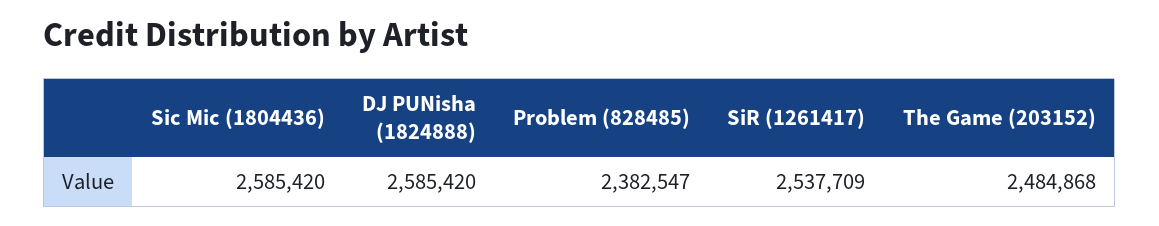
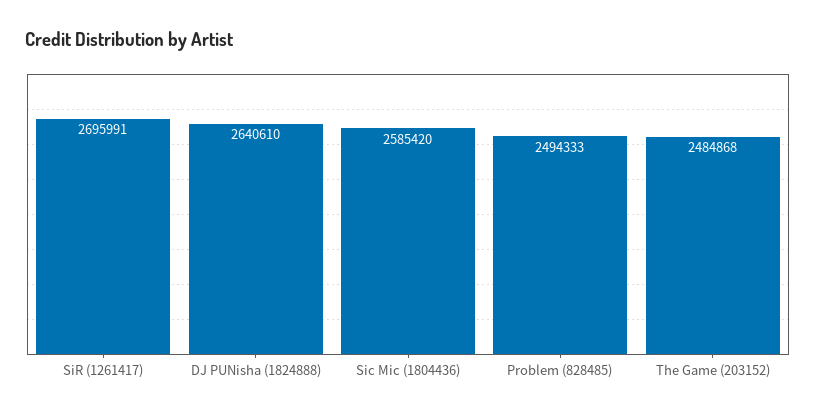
  {
    "Sic Mic (1804436)": 2585420,
-   "DJ PUNisha (1824888)": 2585420,
+   "DJ PUNisha (1824888)": 2640610,
-   "Problem (828485)": 2382547,
+   "Problem (828485)": 2494333,
-   "SiR (1261417)": 2537709,
+   "SiR (1261417)": 2695991,
    "The Game (203152)": 2484868
  }

